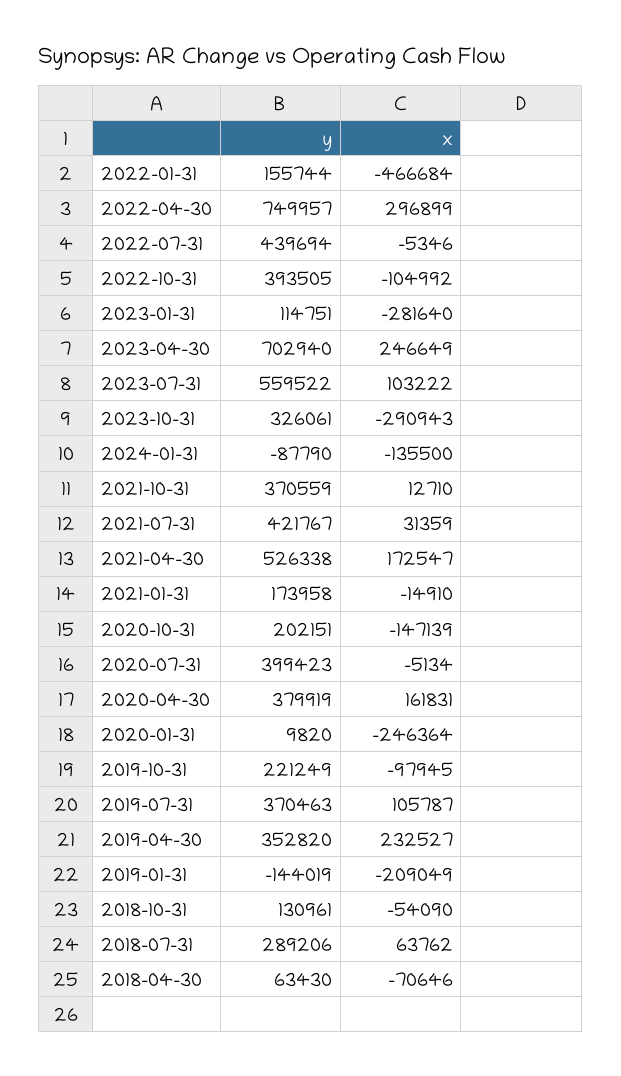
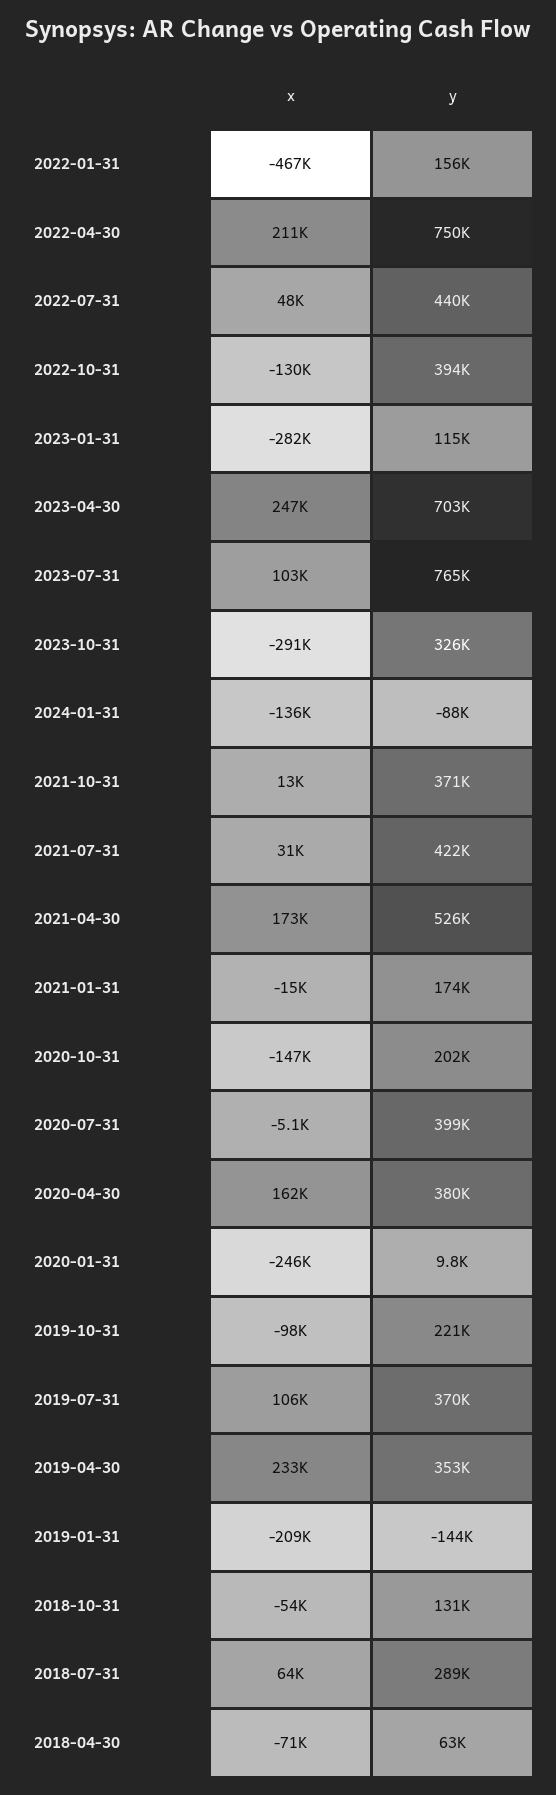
  {
    "y": {
      "2022-01-31": 155744,
      "2022-04-30": 749957,
      "2022-07-31": 439694,
      "2022-10-31": 393505,
      "2023-01-31": 114751,
      "2023-04-30": 702940,
-     "2023-07-31": 559522,
+     "2023-07-31": 765000,
      "2023-10-31": 326061,
      "2024-01-31": -87790,
      "2021-10-31": 370559,
      "2021-07-31": 421767,
      "2021-04-30": 526338,
      "2021-01-31": 173958,
      "2020-10-31": 202151,
      "2020-07-31": 399423,
      "2020-04-30": 379919,
      "2020-01-31": 9820,
      "2019-10-31": 221249,
      "2019-07-31": 370463,
      "2019-04-30": 352820,
      "2019-01-31": -144019,
      "2018-10-31": 130961,
      "2018-07-31": 289206,
      "2018-04-30": 63430
    },
    "x": {
      "2022-01-31": -466684,
-     "2022-04-30": 296899,
+     "2022-04-30": 211000,
-     "2022-07-31": -5346,
+     "2022-07-31": 48000,
-     "2022-10-31": -104992,
+     "2022-10-31": -130000,
      "2023-01-31": -281640,
      "2023-04-30": 246649,
      "2023-07-31": 103222,
      "2023-10-31": -290943,
      "2024-01-31": -135500,
      "2021-10-31": 12710,
      "2021-07-31": 31359,
      "2021-04-30": 172547,
      "2021-01-31": -14910,
      "2020-10-31": -147139,
      "2020-07-31": -5134,
      "2020-04-30": 161831,
      "2020-01-31": -246364,
      "2019-10-31": -97945,
      "2019-07-31": 105787,
      "2019-04-30": 232527,
      "2019-01-31": -209049,
      "2018-10-31": -54090,
      "2018-07-31": 63762,
      "2018-04-30": -70646
    }
  }

